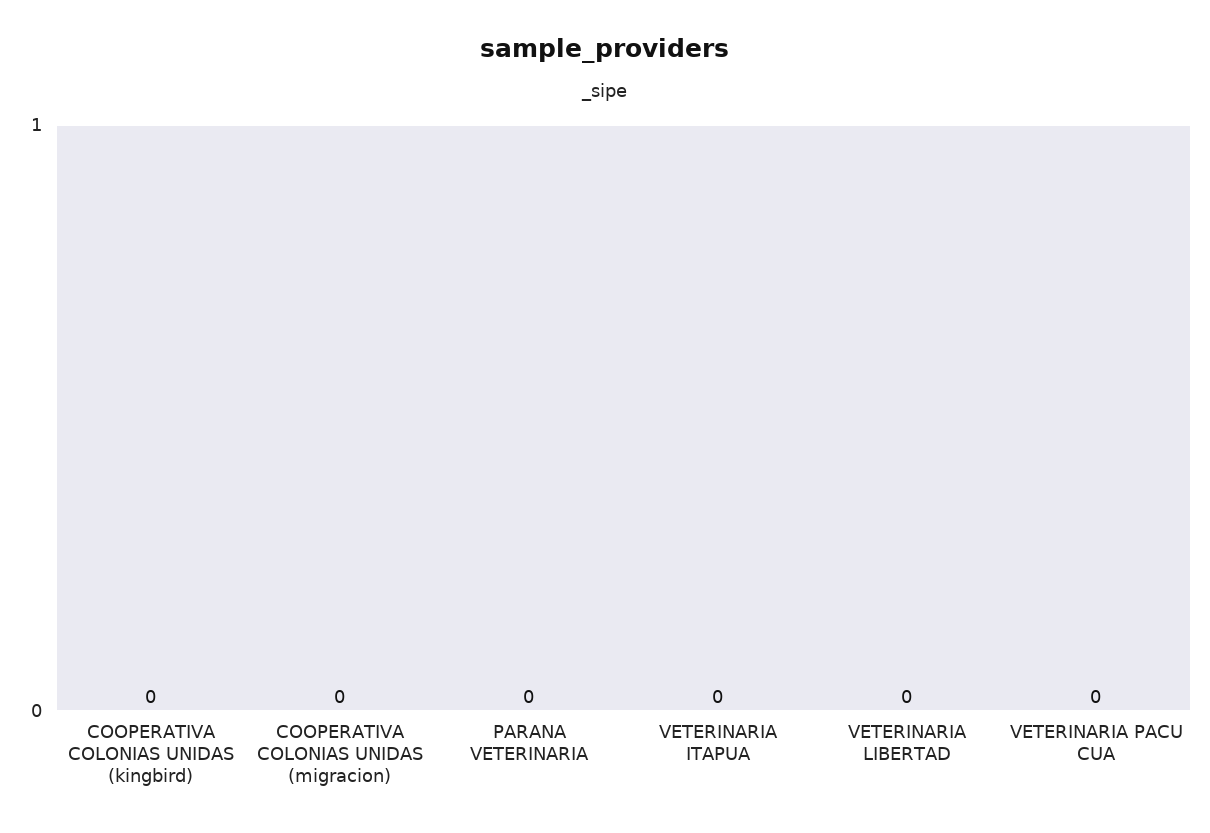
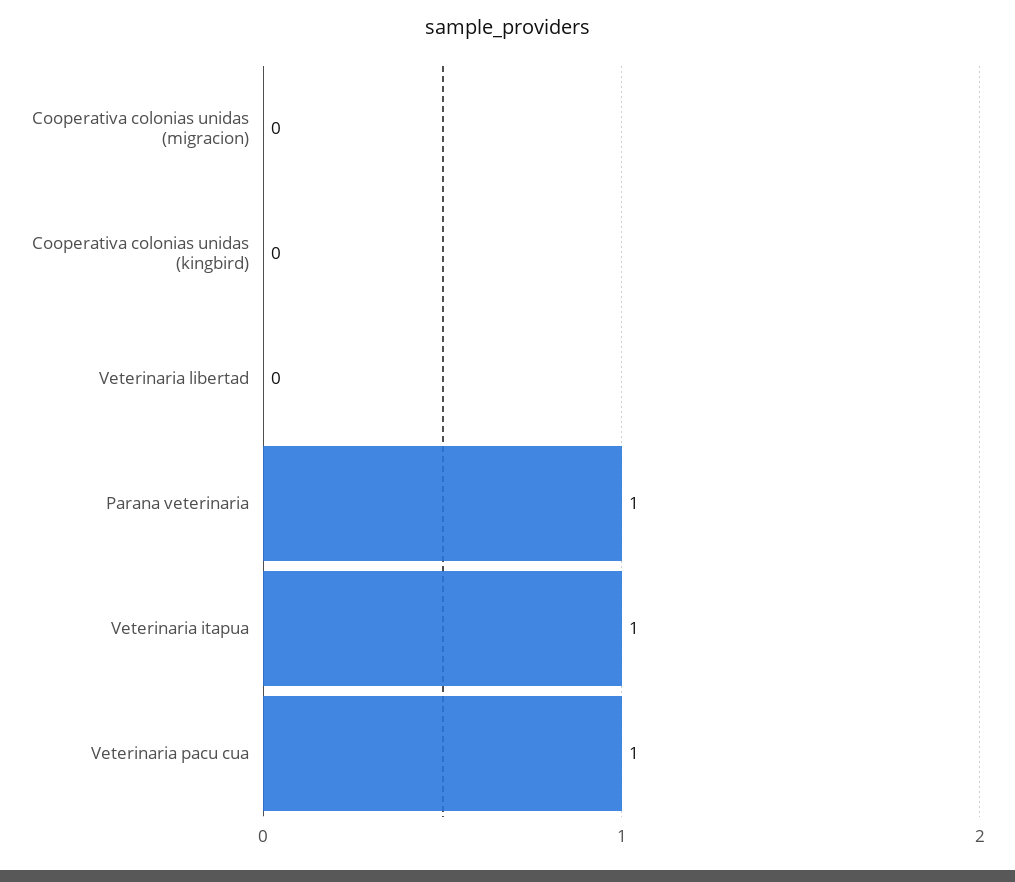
  {
    "COOPERATIVA COLONIAS UNIDAS (kingbird)": 0,
    "COOPERATIVA COLONIAS UNIDAS (migracion)": 0,
-   "PARANA VETERINARIA": 0,
+   "PARANA VETERINARIA": 1,
-   "VETERINARIA ITAPUA": 0,
+   "VETERINARIA ITAPUA": 1,
    "VETERINARIA LIBERTAD": 0,
-   "VETERINARIA PACU CUA": 0
+   "VETERINARIA PACU CUA": 1
  }

